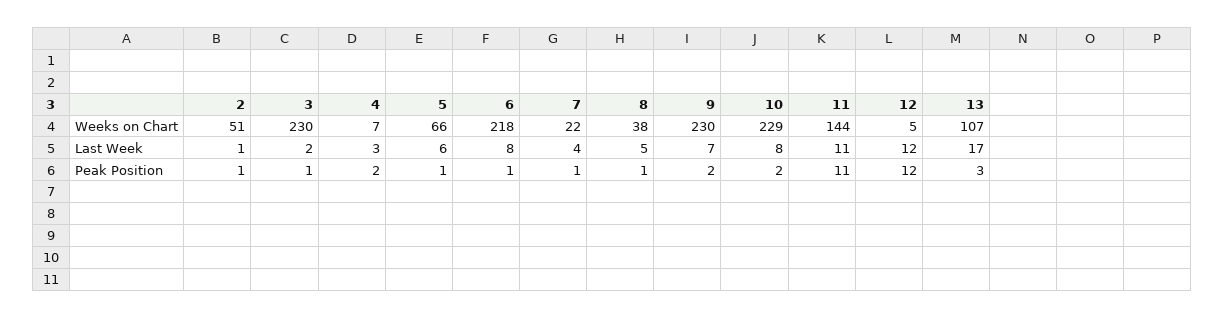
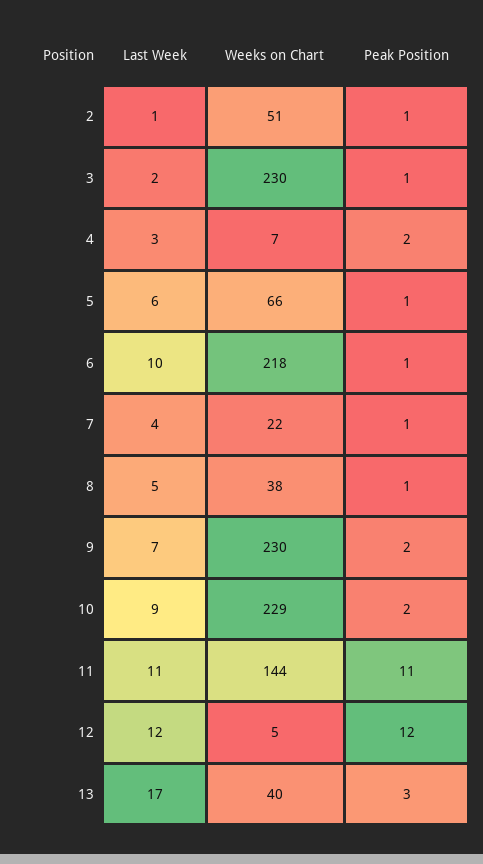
  {
    "2": {
      "Weeks on Chart": 51,
      "Last Week": 1,
      "Peak Position": 1
    },
    "3": {
      "Weeks on Chart": 230,
      "Last Week": 2,
      "Peak Position": 1
    },
    "4": {
      "Weeks on Chart": 7,
      "Last Week": 3,
      "Peak Position": 2
    },
    "5": {
      "Weeks on Chart": 66,
      "Last Week": 6,
      "Peak Position": 1
    },
    "6": {
      "Weeks on Chart": 218,
-     "Last Week": 8,
+     "Last Week": 10,
      "Peak Position": 1
    },
    "7": {
      "Weeks on Chart": 22,
      "Last Week": 4,
      "Peak Position": 1
    },
    "8": {
      "Weeks on Chart": 38,
      "Last Week": 5,
      "Peak Position": 1
    },
    "9": {
      "Weeks on Chart": 230,
      "Last Week": 7,
      "Peak Position": 2
    },
    "10": {
      "Weeks on Chart": 229,
-     "Last Week": 8,
+     "Last Week": 9,
      "Peak Position": 2
    },
    "11": {
      "Weeks on Chart": 144,
      "Last Week": 11,
      "Peak Position": 11
    },
    "12": {
      "Weeks on Chart": 5,
      "Last Week": 12,
      "Peak Position": 12
    },
    "13": {
-     "Weeks on Chart": 107,
+     "Weeks on Chart": 40,
      "Last Week": 17,
      "Peak Position": 3
    }
  }

